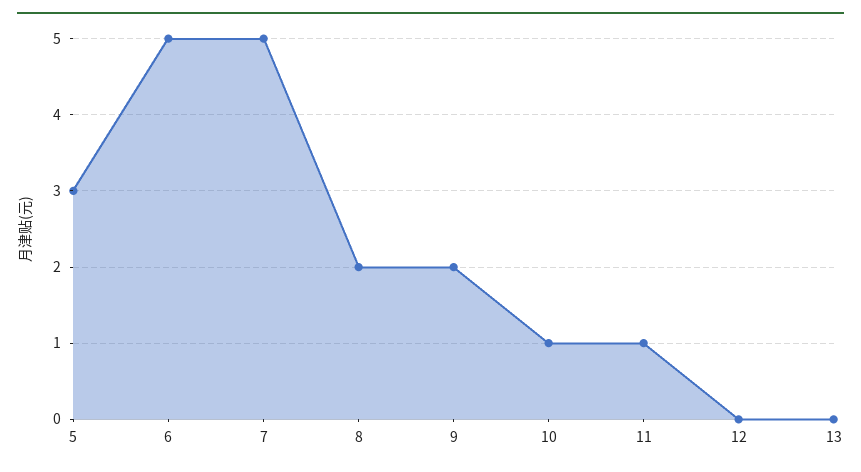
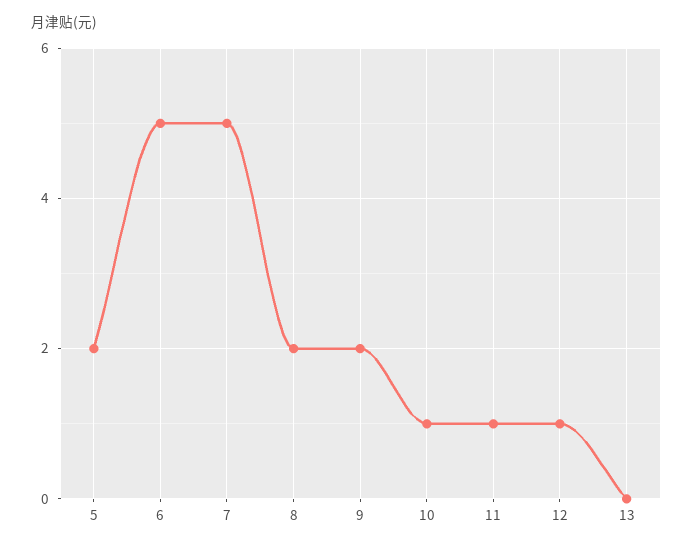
  {
-   "5": 3,
+   "5": 2,
    "6": 5,
    "7": 5,
    "8": 2,
    "9": 2,
    "10": 1,
    "11": 1,
-   "12": 0,
+   "12": 1,
    "13": 0
  }

